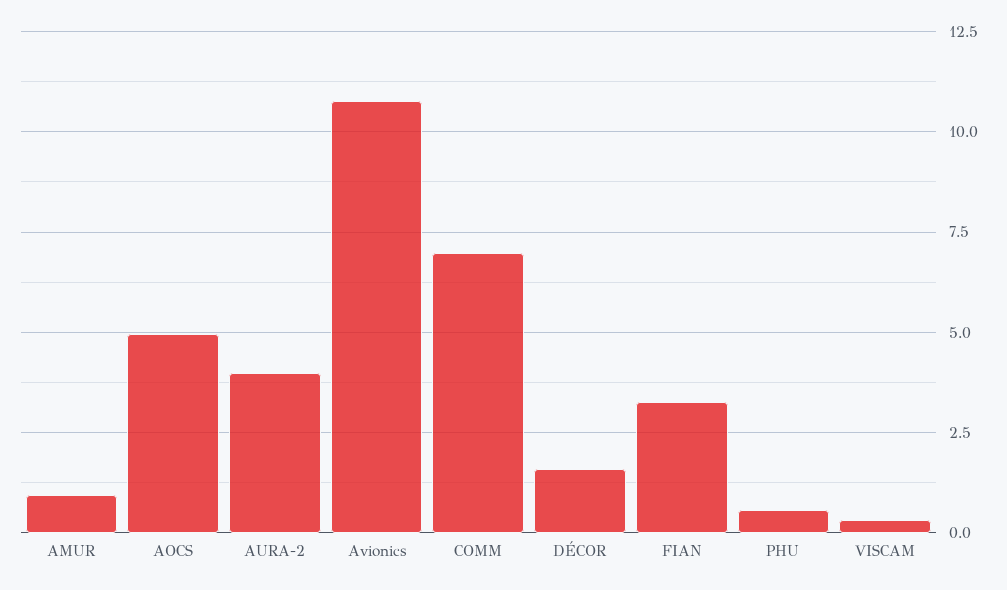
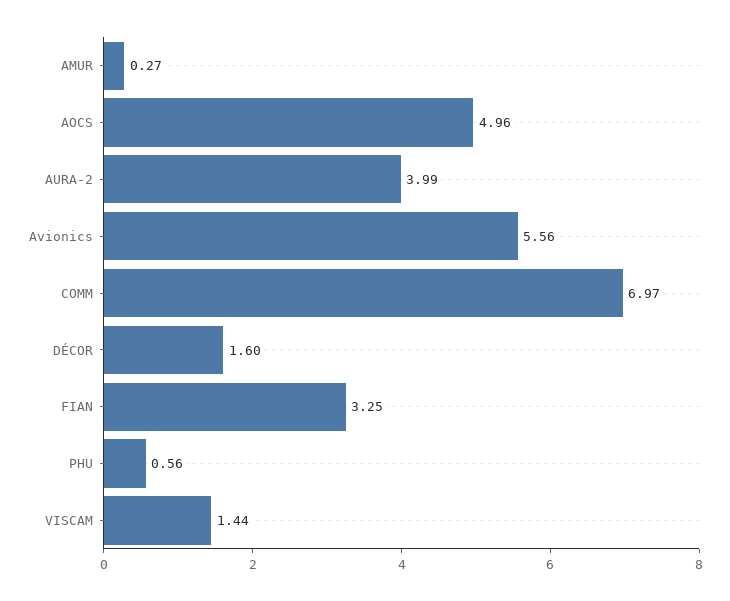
  {
-   "AMUR": 1,
+   "AMUR": 0.27,
    "AOCS": 4.96,
    "AURA-2": 3.99,
-   "Avionics": 10.75,
+   "Avionics": 5.56,
    "COMM": 6.97,
    "DÉCOR": 1.6,
    "FIAN": 3.25,
    "PHU": 0.56,
-   "VISCAM": 0.25
+   "VISCAM": 1.44
  }

